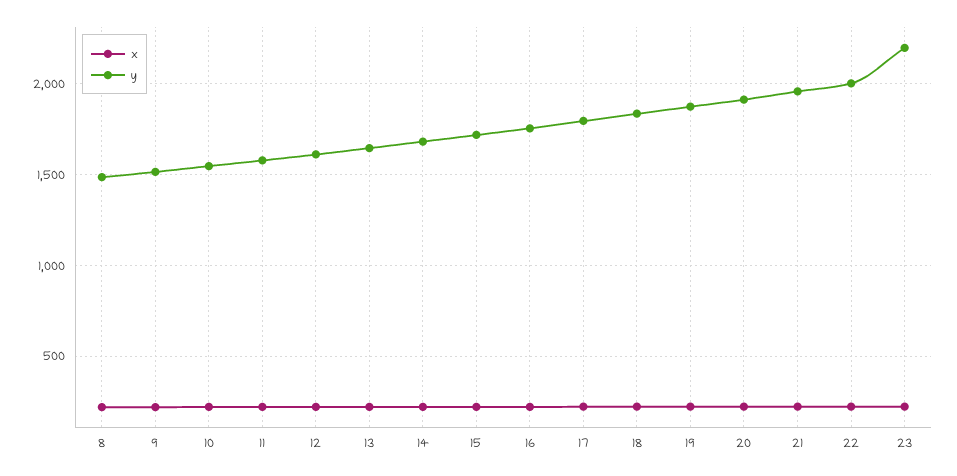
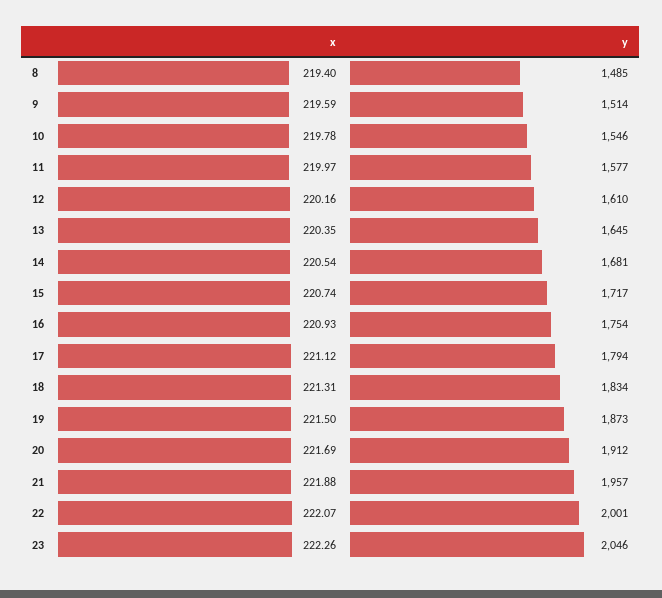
  {
    "x": {
      "8": 219.4,
      "9": 219.59,
      "10": 219.78,
      "11": 219.97,
      "12": 220.16,
      "13": 220.35,
      "14": 220.54,
      "15": 220.74,
      "16": 220.93,
      "17": 221.12,
      "18": 221.31,
      "19": 221.5,
      "20": 221.69,
      "21": 221.88,
      "22": 222.07,
      "23": 222.26
    },
    "y": {
      "8": 1485,
      "9": 1514,
      "10": 1546,
      "11": 1577,
      "12": 1610,
      "13": 1645,
      "14": 1681,
      "15": 1717,
      "16": 1754,
      "17": 1794,
      "18": 1834,
      "19": 1873,
      "20": 1912,
      "21": 1957,
      "22": 2001,
-     "23": 2200
+     "23": 2046
    }
  }

